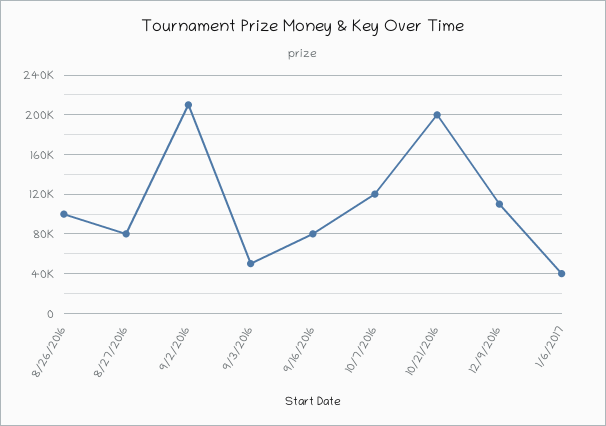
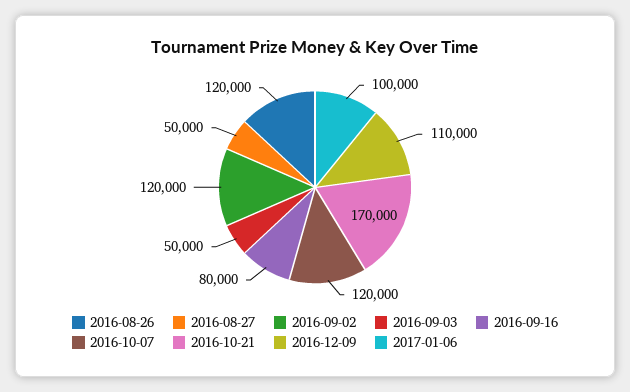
  {
-   "8/26/2016": 100000,
+   "8/26/2016": 120000,
-   "8/27/2016": 80000,
+   "8/27/2016": 50000,
-   "9/2/2016": 210000,
+   "9/2/2016": 120000,
    "9/3/2016": 50000,
    "9/16/2016": 80000,
    "10/7/2016": 120000,
-   "10/21/2016": 200000,
+   "10/21/2016": 170000,
    "12/9/2016": 110000,
-   "1/6/2017": 40000
+   "1/6/2017": 100000
  }

